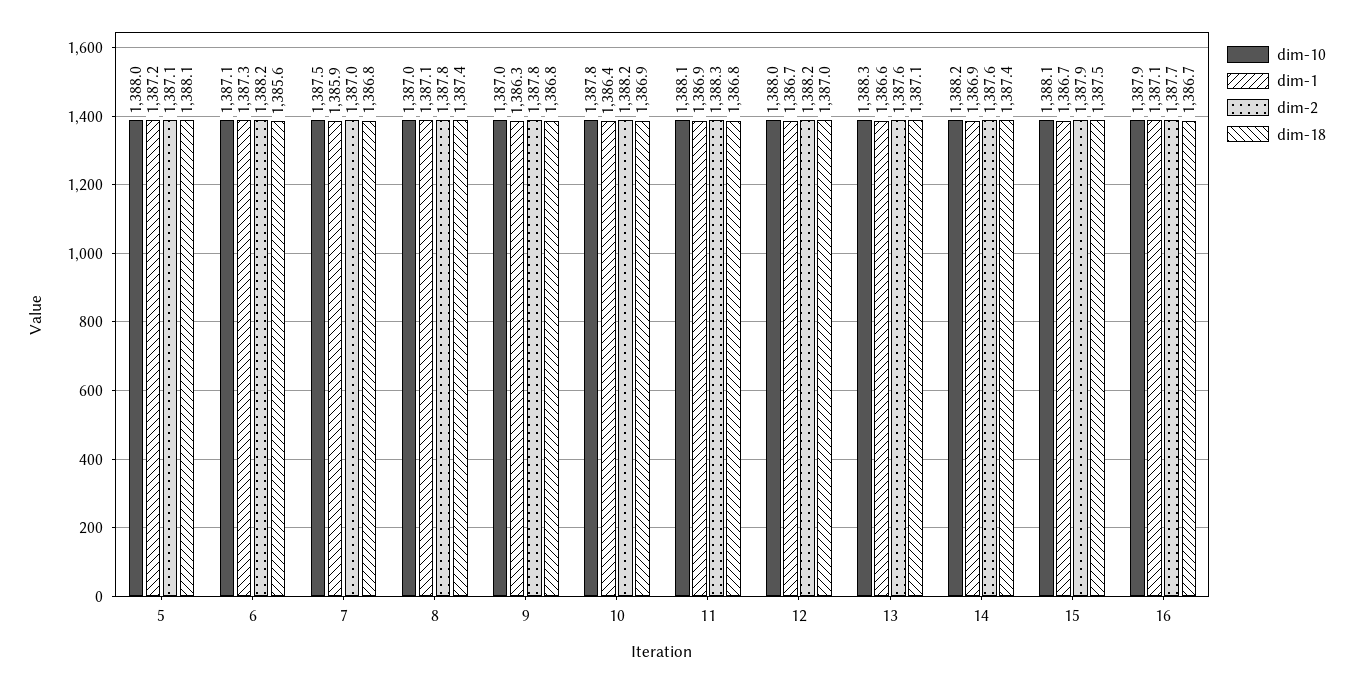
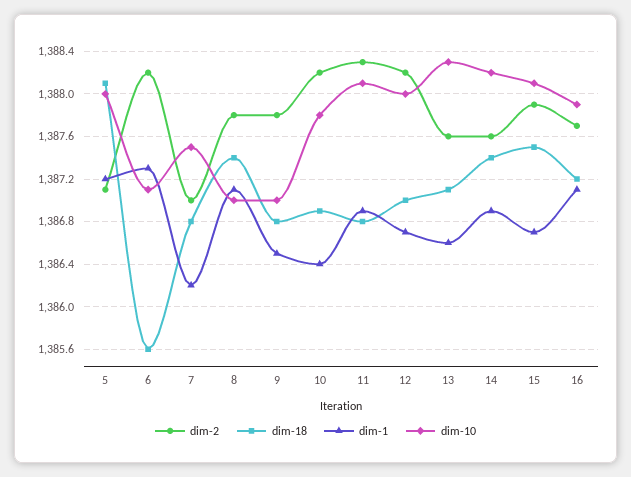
  {
    "dim-10": {
      "5": 1388,
      "6": 1387.1,
      "7": 1387.5,
      "8": 1387,
      "9": 1387,
      "10": 1387.8,
      "11": 1388.1,
      "12": 1388,
      "13": 1388.3,
      "14": 1388.2,
      "15": 1388.1,
      "16": 1387.9
    },
    "dim-1": {
      "5": 1387.2,
      "6": 1387.3,
-     "7": 1385.9,
+     "7": 1386.2,
      "8": 1387.1,
-     "9": 1386.3,
+     "9": 1386.5,
      "10": 1386.4,
      "11": 1386.9,
      "12": 1386.7,
      "13": 1386.6,
      "14": 1386.9,
      "15": 1386.7,
      "16": 1387.1
    },
    "dim-2": {
      "5": 1387.1,
      "6": 1388.2,
      "7": 1387,
      "8": 1387.8,
      "9": 1387.8,
      "10": 1388.2,
      "11": 1388.3,
      "12": 1388.2,
      "13": 1387.6,
      "14": 1387.6,
      "15": 1387.9,
      "16": 1387.7
    },
    "dim-18": {
      "5": 1388.1,
      "6": 1385.6,
      "7": 1386.8,
      "8": 1387.4,
      "9": 1386.8,
      "10": 1386.9,
      "11": 1386.8,
      "12": 1387,
      "13": 1387.1,
      "14": 1387.4,
      "15": 1387.5,
-     "16": 1386.7
+     "16": 1387.2
    }
  }

